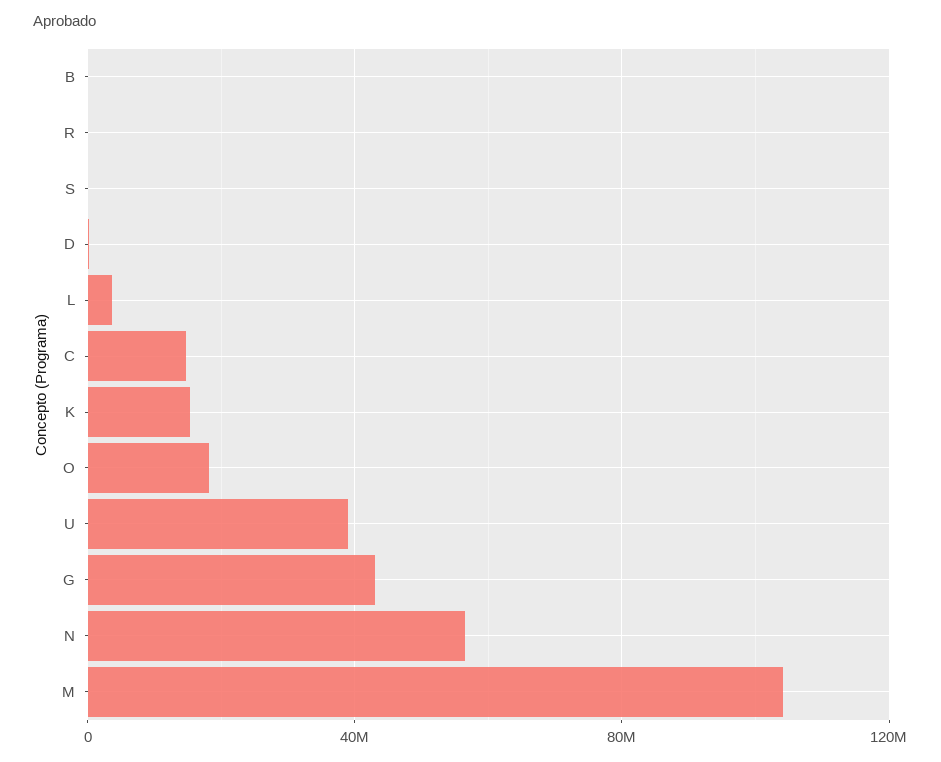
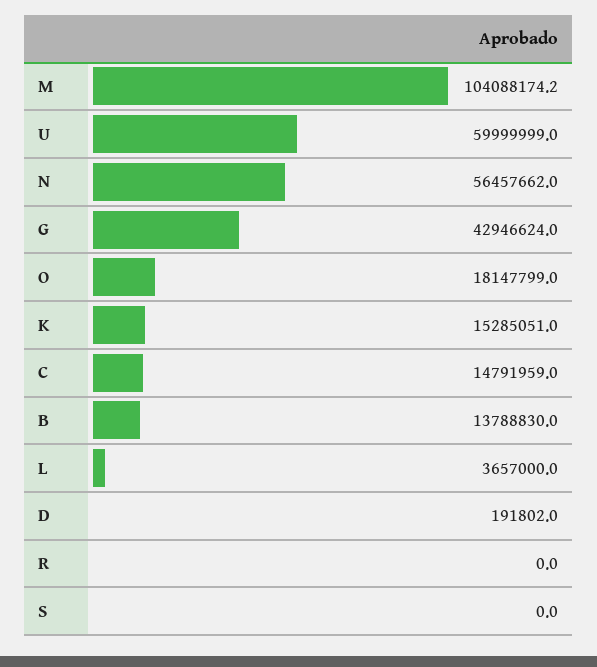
  {
-   "B": 0,
+   "B": 13788830,
    "R": 0,
    "S": 0,
    "D": 191802,
    "L": 3657000,
    "C": 14791959,
    "K": 15285051,
    "O": 18147799,
-   "U": 40000000,
+   "U": 59999999,
    "G": 42946624,
    "N": 56457662,
    "M": 104088174.2
  }

